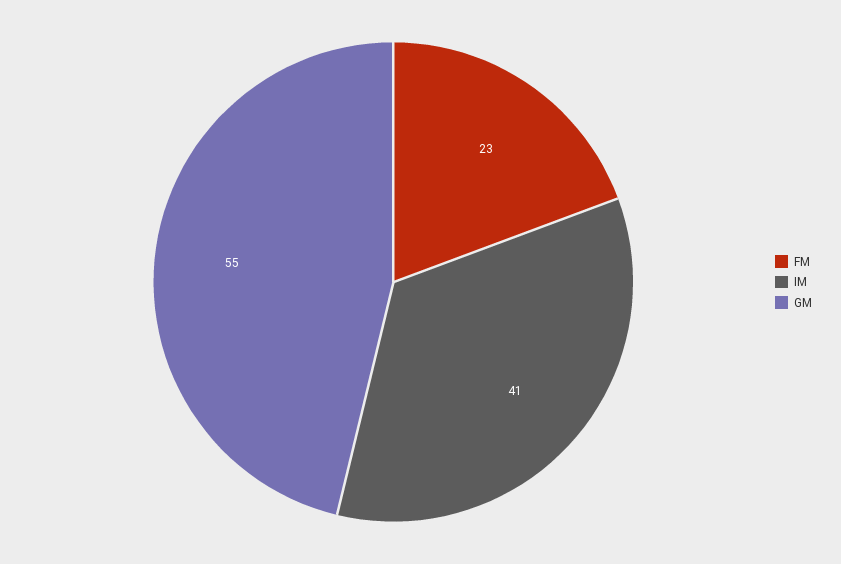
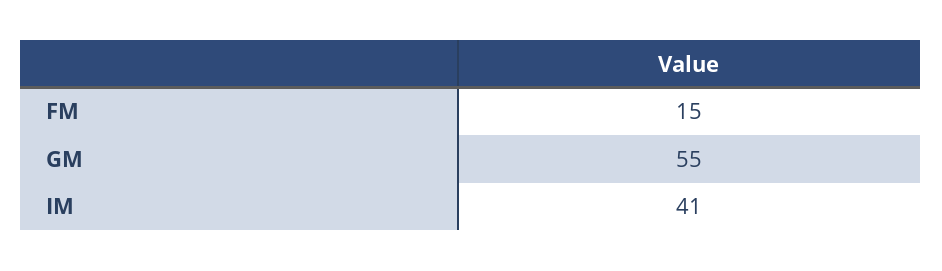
  {
-   "FM": 23,
+   "FM": 15,
    "IM": 41,
    "GM": 55
  }

